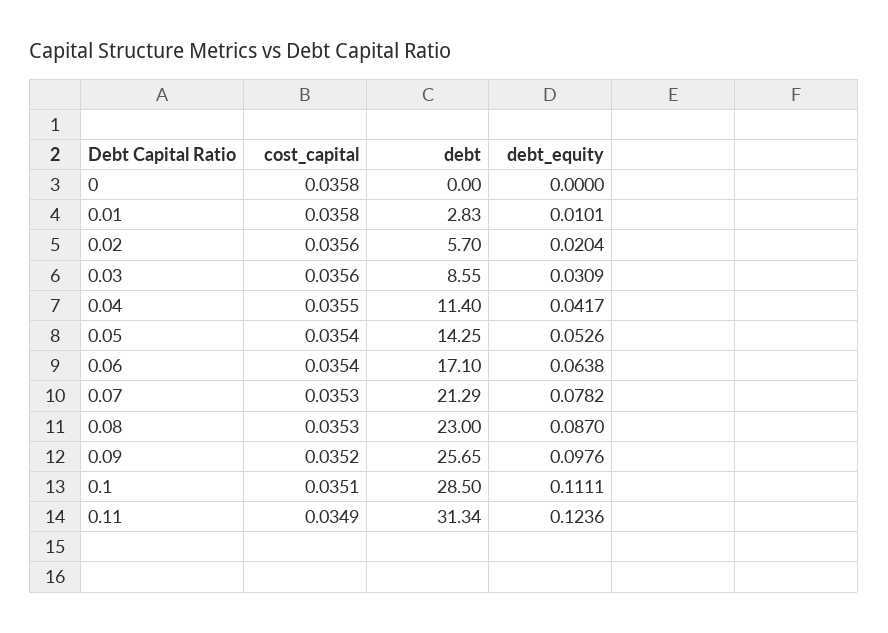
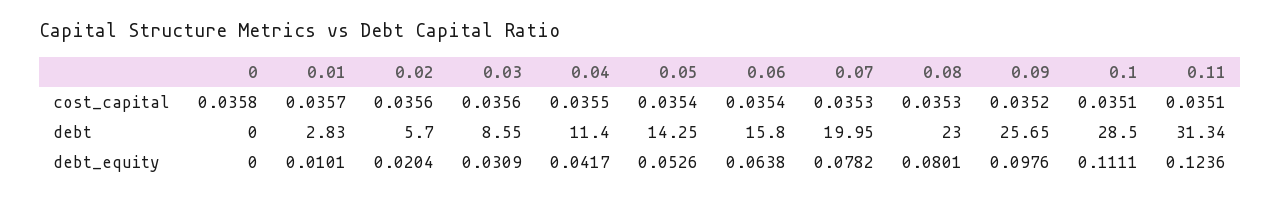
  {
    "cost_capital": {
      "0": 0.0358,
-     "0.01": 0.0358,
+     "0.01": 0.0357,
      "0.02": 0.0356,
      "0.03": 0.0356,
      "0.04": 0.0355,
      "0.05": 0.0354,
      "0.06": 0.0354,
      "0.07": 0.0353,
      "0.08": 0.0353,
      "0.09": 0.0352,
      "0.1": 0.0351,
-     "0.11": 0.0349
+     "0.11": 0.0351
    },
    "debt": {
      "0": 0,
      "0.01": 2.83,
      "0.02": 5.7,
      "0.03": 8.55,
      "0.04": 11.4,
      "0.05": 14.25,
-     "0.06": 17.1,
+     "0.06": 15.8,
-     "0.07": 21.29,
+     "0.07": 19.95,
      "0.08": 23,
      "0.09": 25.65,
      "0.1": 28.5,
      "0.11": 31.34
    },
    "debt_equity": {
      "0": 0,
      "0.01": 0.0101,
      "0.02": 0.0204,
      "0.03": 0.0309,
      "0.04": 0.0417,
      "0.05": 0.0526,
      "0.06": 0.0638,
      "0.07": 0.0782,
-     "0.08": 0.087,
+     "0.08": 0.0801,
      "0.09": 0.0976,
      "0.1": 0.1111,
      "0.11": 0.1236
    }
  }

